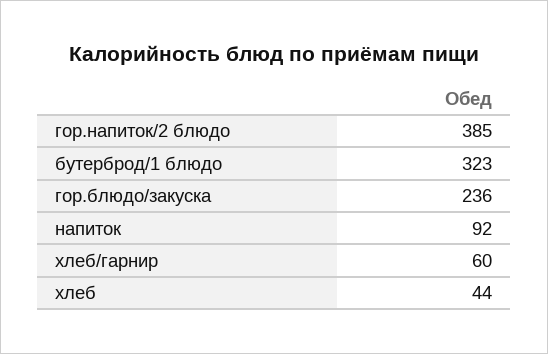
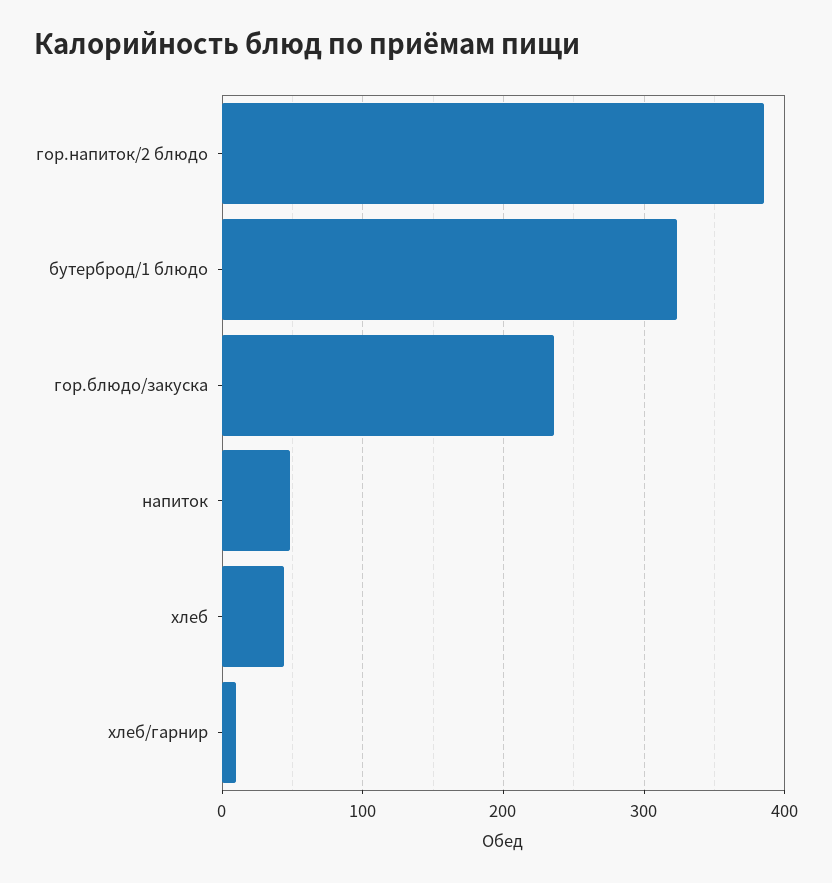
  {
    "гор.напиток/2 блюдо": 385,
    "бутерброд/1 блюдо": 323,
    "гор.блюдо/закуска": 236,
-   "напиток": 92,
+   "напиток": 50,
-   "хлеб/гарнир": 60,
+   "хлеб/гарнир": 10,
    "хлеб": 44
  }

